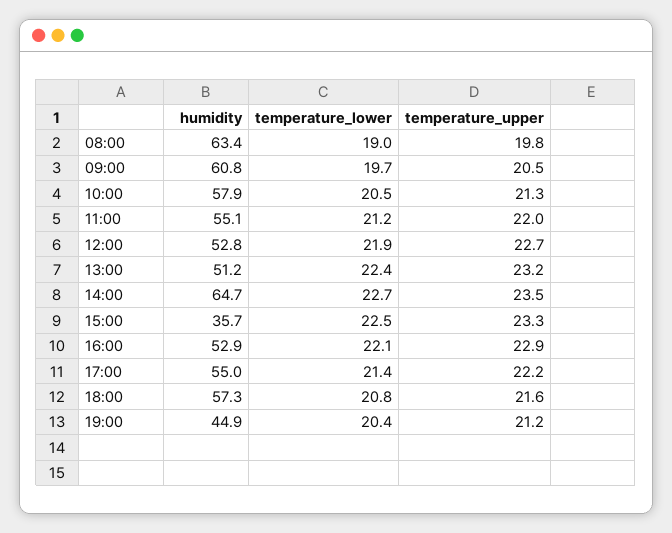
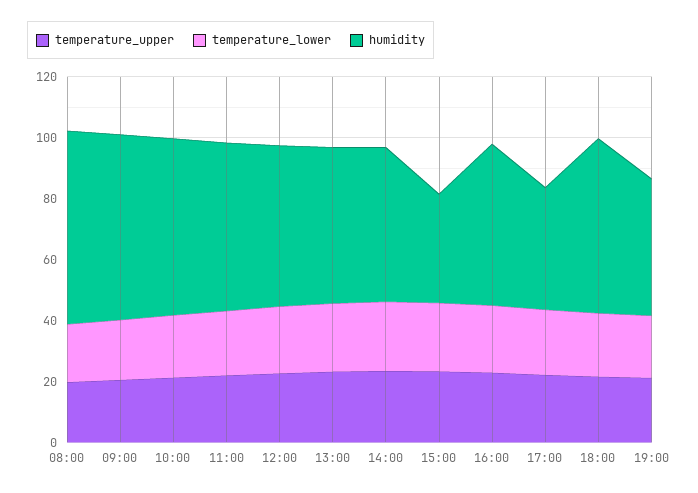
  {
    "humidity": {
      "08:00": 63.4,
      "09:00": 60.8,
      "10:00": 57.9,
      "11:00": 55.1,
      "12:00": 52.8,
      "13:00": 51.2,
-     "14:00": 64.7,
+     "14:00": 50,
      "15:00": 35.7,
      "16:00": 52.9,
-     "17:00": 55,
+     "17:00": 40,
      "18:00": 57.3,
      "19:00": 44.9
    },
    "temperature_lower": {
      "08:00": 19,
      "09:00": 19.7,
      "10:00": 20.5,
      "11:00": 21.2,
      "12:00": 21.9,
      "13:00": 22.4,
      "14:00": 22.7,
      "15:00": 22.5,
      "16:00": 22.1,
      "17:00": 21.4,
      "18:00": 20.8,
      "19:00": 20.4
    },
    "temperature_upper": {
      "08:00": 19.8,
      "09:00": 20.5,
      "10:00": 21.3,
      "11:00": 22,
      "12:00": 22.7,
      "13:00": 23.2,
      "14:00": 23.5,
      "15:00": 23.3,
      "16:00": 22.9,
      "17:00": 22.2,
      "18:00": 21.6,
      "19:00": 21.2
    }
  }

